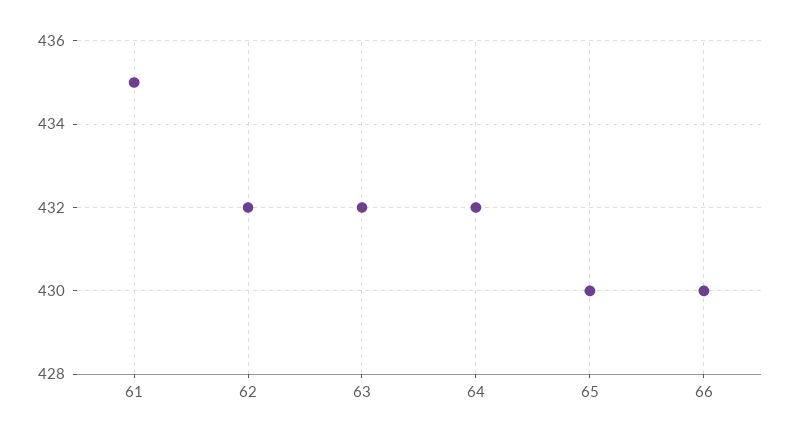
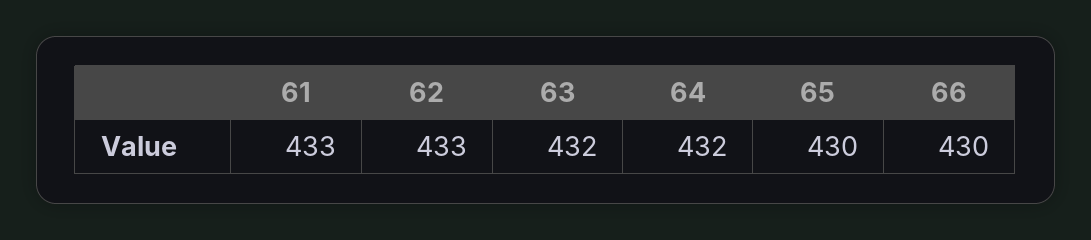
  {
-   "61": 435,
+   "61": 433,
-   "62": 432,
+   "62": 433,
    "63": 432,
    "64": 432,
    "65": 430,
    "66": 430
  }

